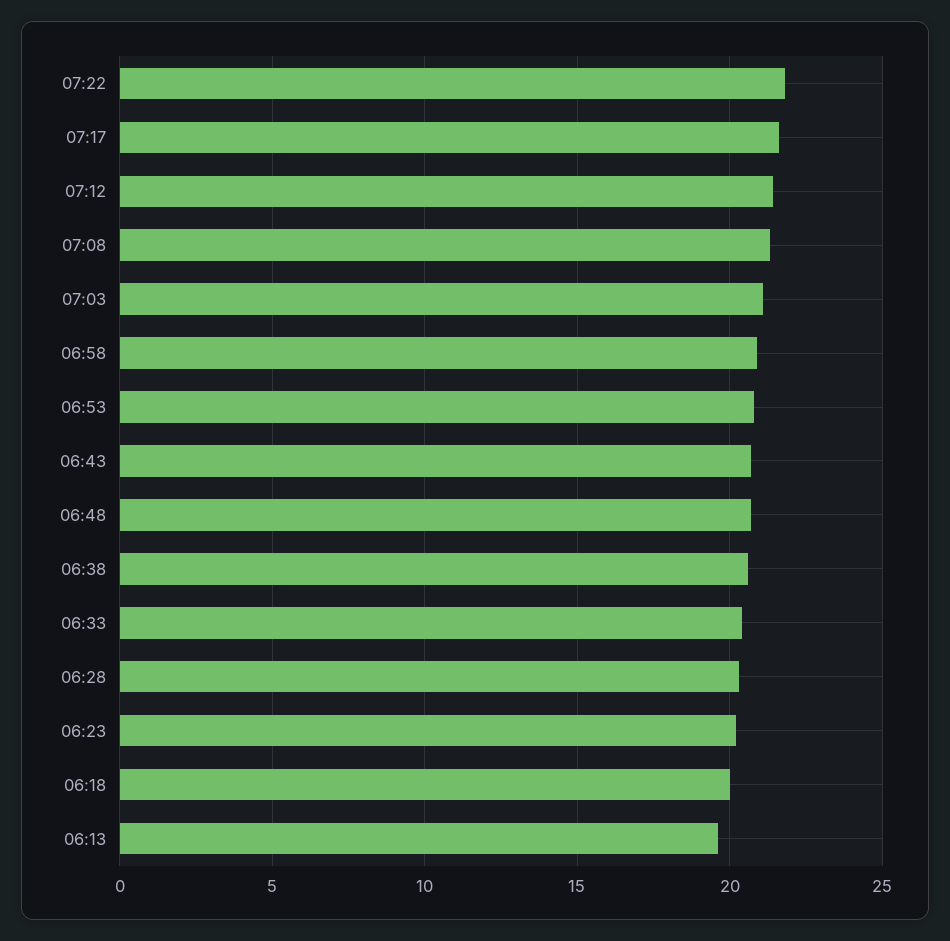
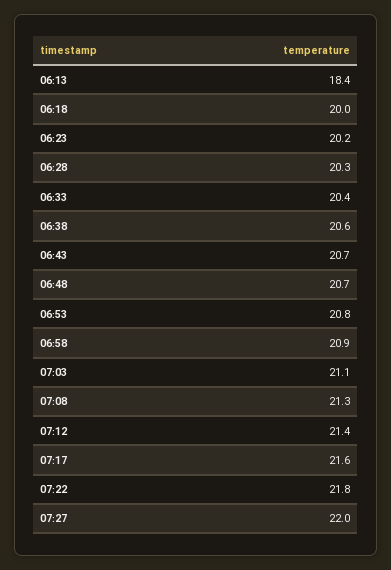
  {
    "07:22": 21.8,
    "07:17": 21.6,
    "07:12": 21.4,
    "07:08": 21.3,
    "07:03": 21.1,
    "06:58": 20.9,
    "06:53": 20.8,
    "06:43": 20.7,
    "06:48": 20.7,
    "06:38": 20.6,
    "06:33": 20.4,
    "06:28": 20.3,
    "06:23": 20.2,
    "06:18": 20,
-   "06:13": 19.5
+   "06:13": 18.4,
+   "07:27": 22
  }

